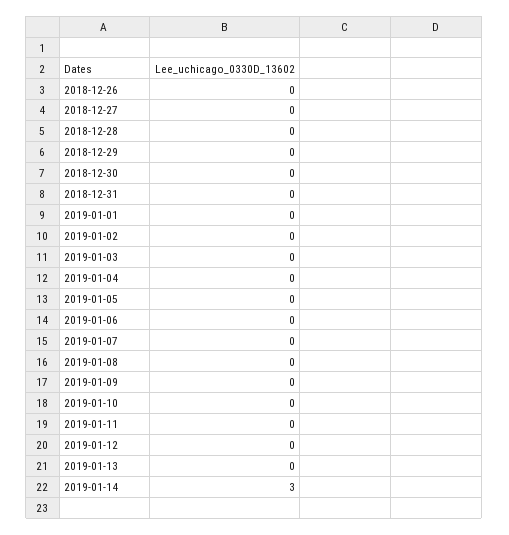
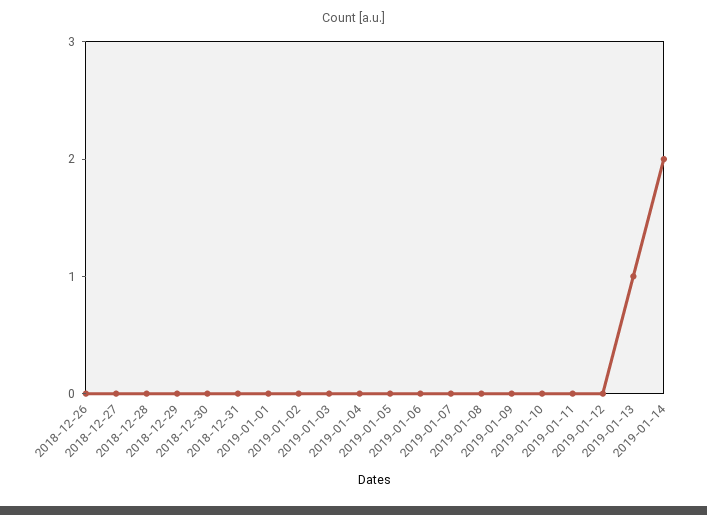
  {
    "2018-12-26": 0,
    "2018-12-27": 0,
    "2018-12-28": 0,
    "2018-12-29": 0,
    "2018-12-30": 0,
    "2018-12-31": 0,
    "2019-01-01": 0,
    "2019-01-02": 0,
    "2019-01-03": 0,
    "2019-01-04": 0,
    "2019-01-05": 0,
    "2019-01-06": 0,
    "2019-01-07": 0,
    "2019-01-08": 0,
    "2019-01-09": 0,
    "2019-01-10": 0,
    "2019-01-11": 0,
    "2019-01-12": 0,
-   "2019-01-13": 0,
+   "2019-01-13": 1,
-   "2019-01-14": 3
+   "2019-01-14": 2
  }

